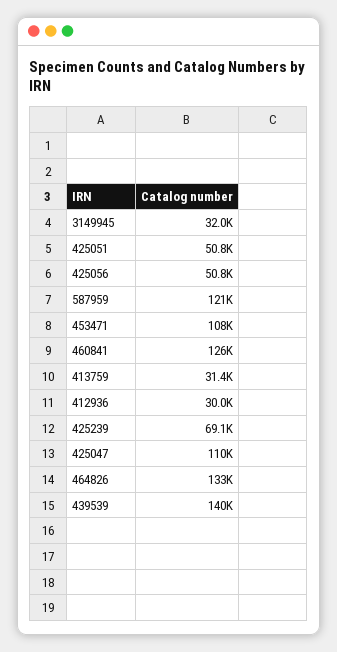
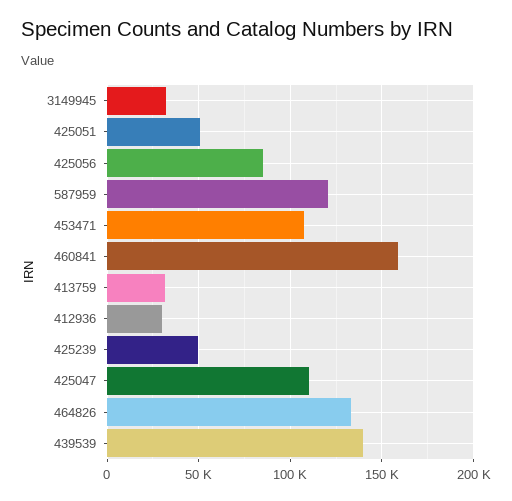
  {
    "3149945": 32000,
    "425051": 50800,
-   "425056": 50800,
+   "425056": 85000,
    "587959": 121000,
    "453471": 108000,
-   "460841": 126000,
+   "460841": 160000,
    "413759": 31400,
    "412936": 30000,
-   "425239": 69100,
+   "425239": 50000,
    "425047": 110000,
    "464826": 133000,
    "439539": 140000
  }

